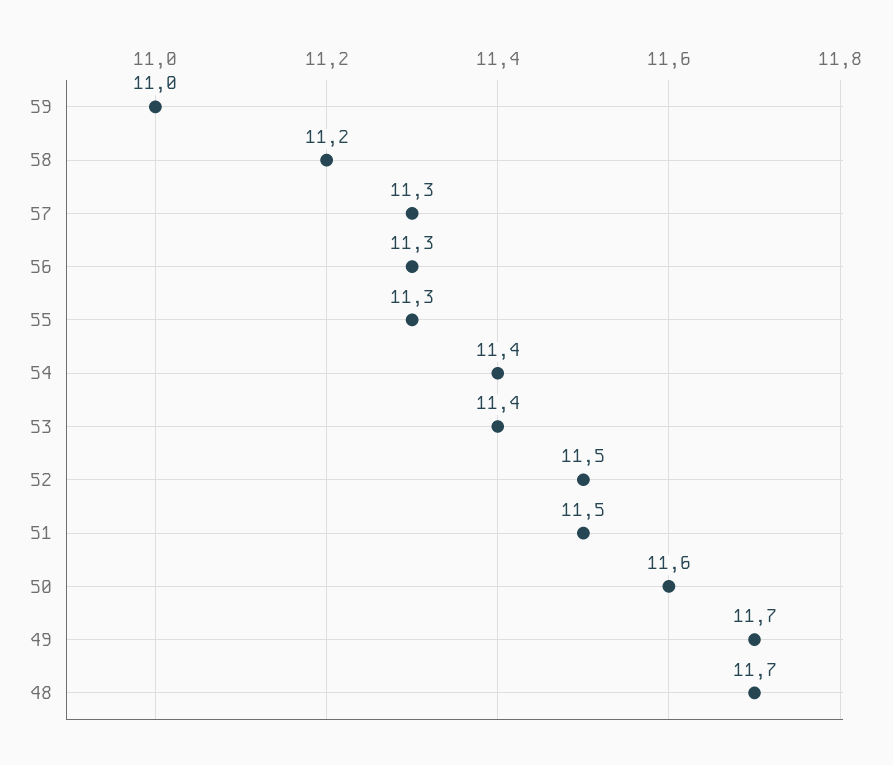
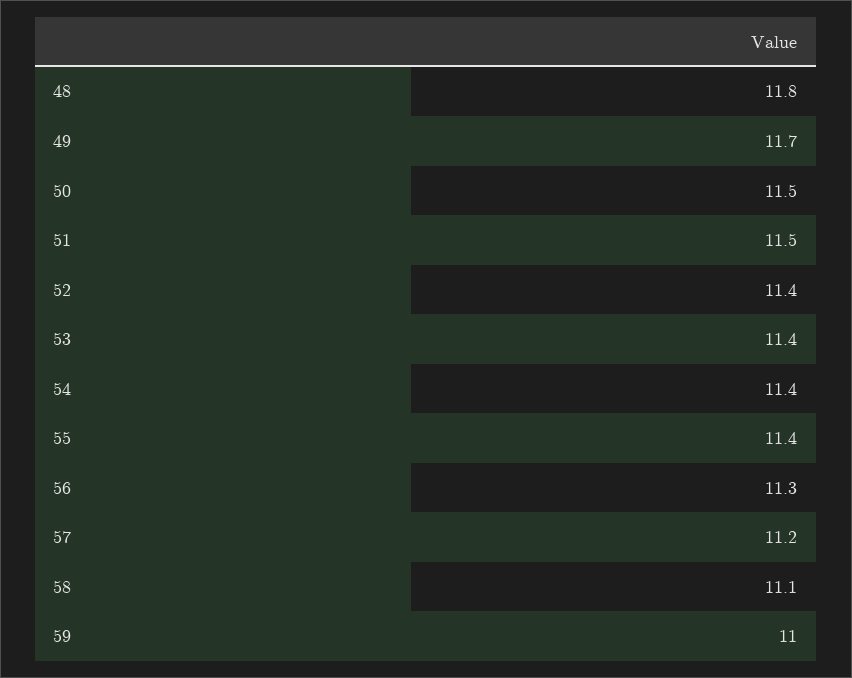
  {
    "59": 11,
-   "58": 11.2,
+   "58": 11.1,
-   "57": 11.3,
+   "57": 11.2,
    "56": 11.3,
-   "55": 11.3,
+   "55": 11.4,
    "54": 11.4,
    "53": 11.4,
-   "52": 11.5,
+   "52": 11.4,
    "51": 11.5,
-   "50": 11.6,
+   "50": 11.5,
    "49": 11.7,
-   "48": 11.7
+   "48": 11.8
  }

